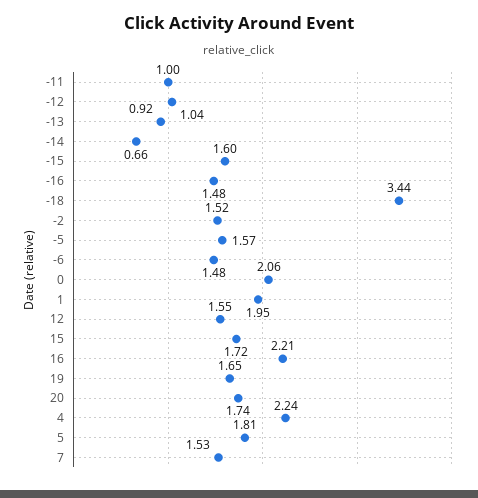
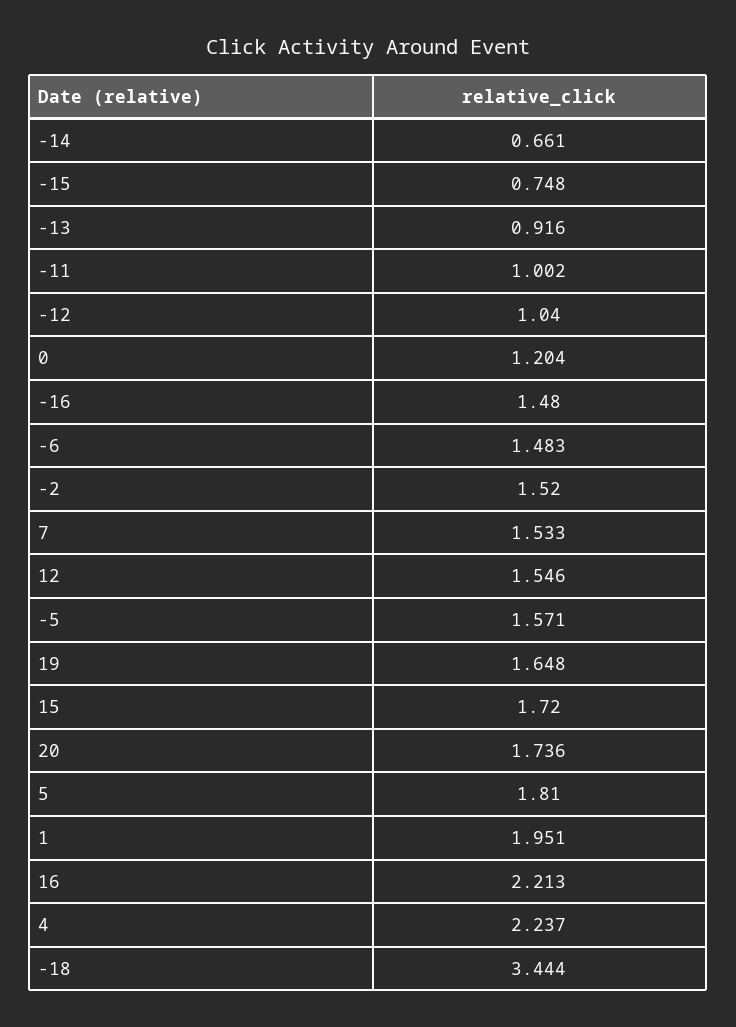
  {
    "-11": 1.002,
    "-12": 1.04,
    "-13": 0.916,
    "-14": 0.661,
-   "-15": 1.6,
+   "-15": 0.748,
    "-16": 1.48,
    "-18": 3.444,
    "-2": 1.52,
    "-5": 1.571,
    "-6": 1.483,
-   "0": 2.06,
+   "0": 1.204,
    "1": 1.951,
    "12": 1.546,
    "15": 1.72,
    "16": 2.213,
    "19": 1.648,
    "20": 1.736,
    "4": 2.237,
    "5": 1.81,
    "7": 1.533
  }

